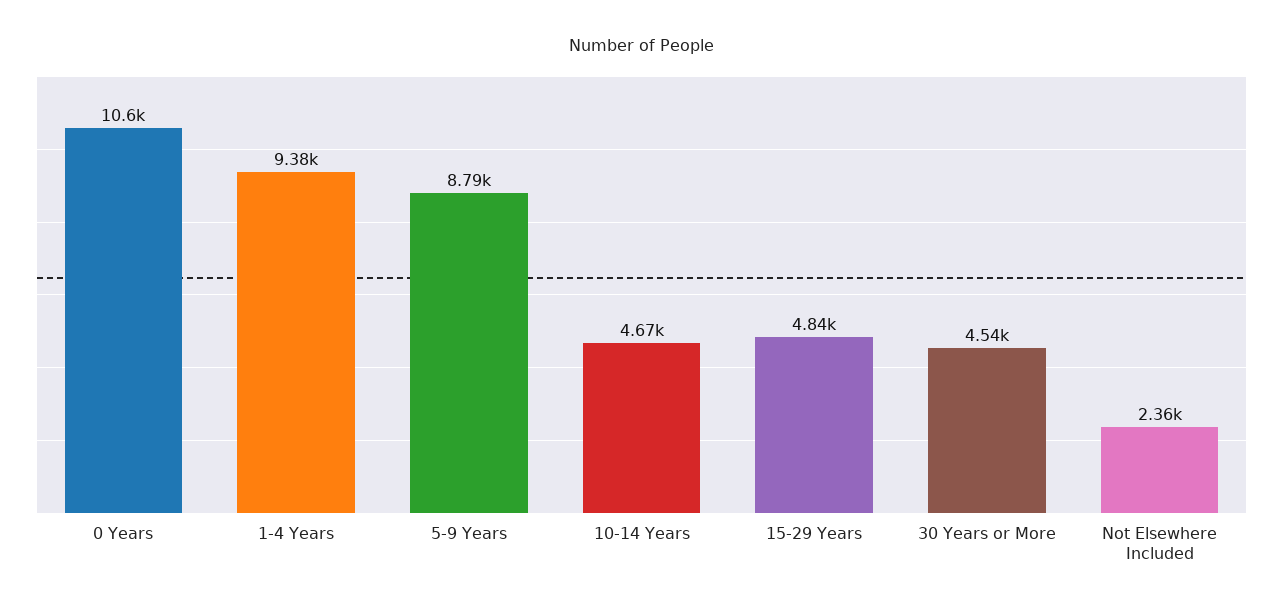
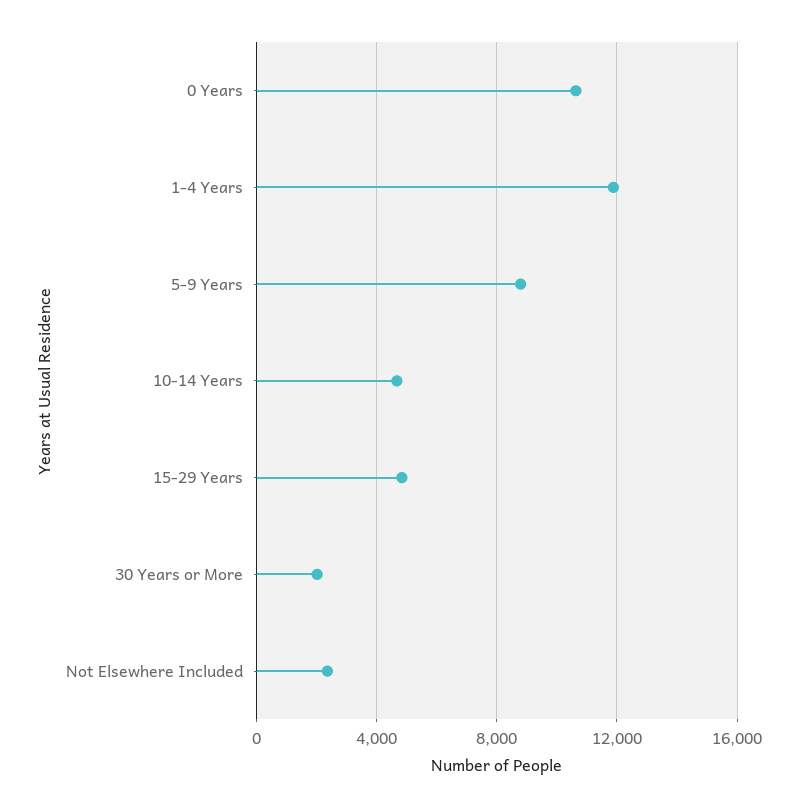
  {
    "0 Years": 10600,
-   "1-4 Years": 9380,
+   "1-4 Years": 12000,
    "5-9 Years": 8790,
    "10-14 Years": 4670,
    "15-29 Years": 4840,
-   "30 Years or More": 4540,
+   "30 Years or More": 2000,
    "Not Elsewhere Included": 2360
  }

